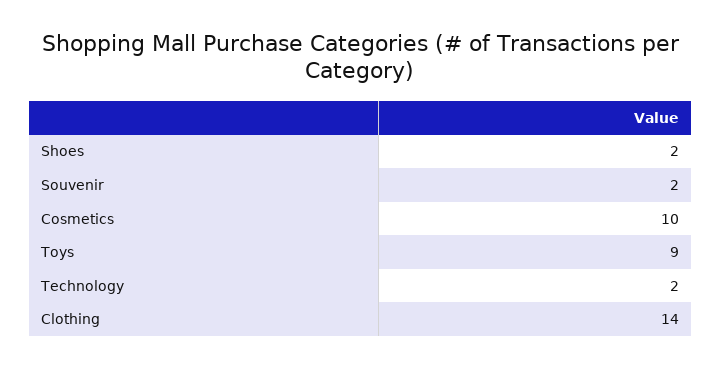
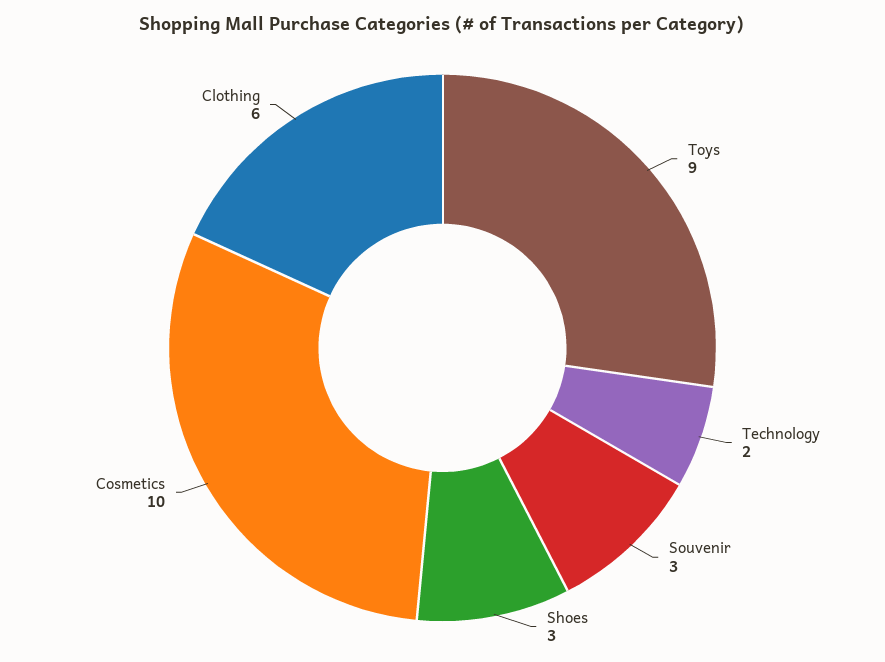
  {
-   "Shoes": 2,
+   "Shoes": 3,
-   "Souvenir": 2,
+   "Souvenir": 3,
    "Cosmetics": 10,
    "Toys": 9,
    "Technology": 2,
-   "Clothing": 14
+   "Clothing": 6
  }

